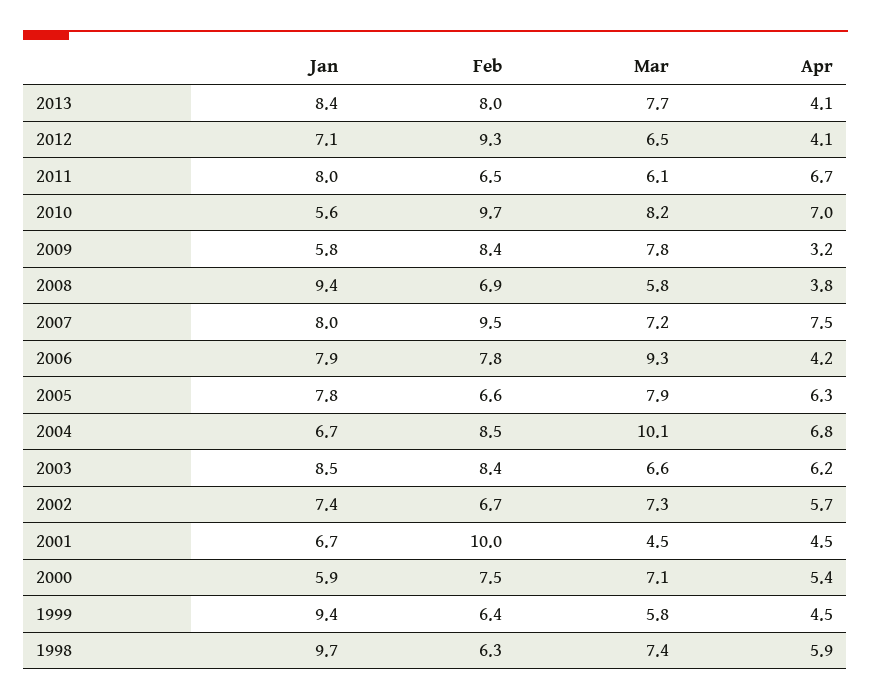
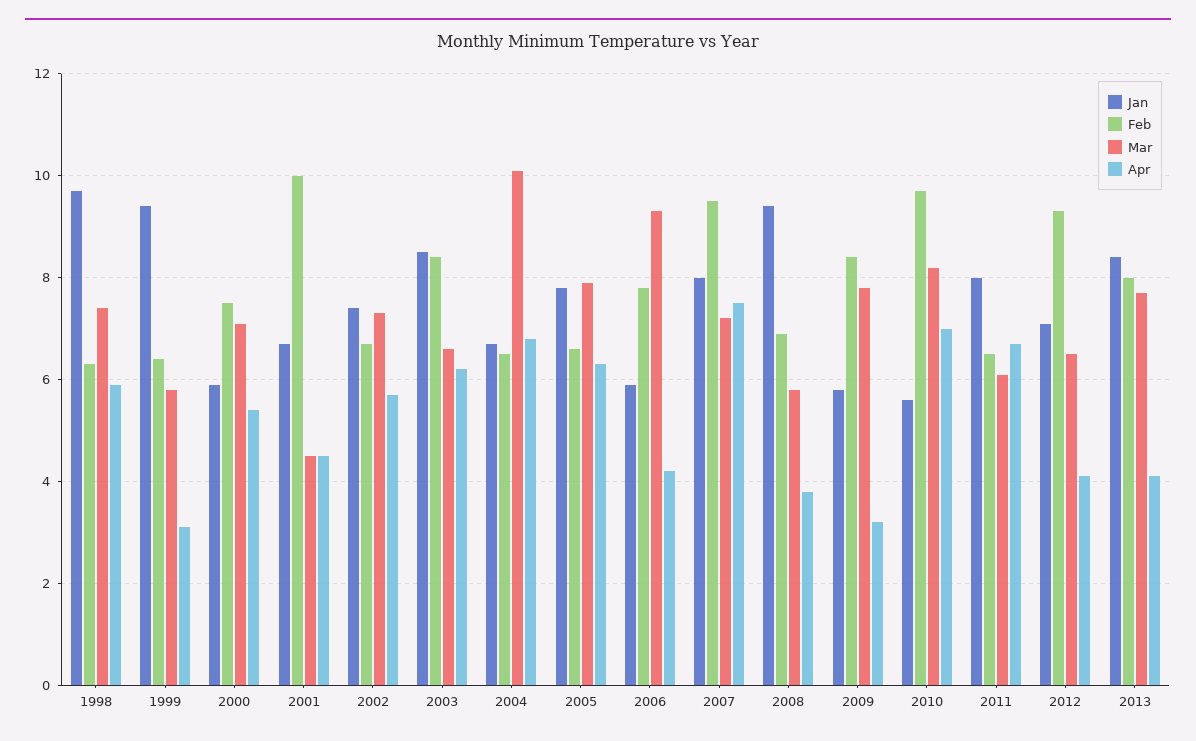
  {
    "Jan": {
      "2013": 8.4,
      "2012": 7.1,
      "2011": 8,
      "2010": 5.6,
      "2009": 5.8,
      "2008": 9.4,
      "2007": 8,
-     "2006": 7.9,
+     "2006": 6,
      "2005": 7.8,
      "2004": 6.7,
      "2003": 8.5,
      "2002": 7.4,
      "2001": 6.7,
      "2000": 5.9,
      "1999": 9.4,
      "1998": 9.7
    },
    "Feb": {
      "2013": 8,
      "2012": 9.3,
      "2011": 6.5,
      "2010": 9.7,
      "2009": 8.4,
      "2008": 6.9,
      "2007": 9.5,
      "2006": 7.8,
      "2005": 6.6,
-     "2004": 8.5,
+     "2004": 6.5,
      "2003": 8.4,
      "2002": 6.7,
      "2001": 10,
      "2000": 7.5,
      "1999": 6.4,
      "1998": 6.3
    },
    "Mar": {
      "2013": 7.7,
      "2012": 6.5,
      "2011": 6.1,
      "2010": 8.2,
      "2009": 7.8,
      "2008": 5.8,
      "2007": 7.2,
      "2006": 9.3,
      "2005": 7.9,
      "2004": 10.1,
      "2003": 6.6,
      "2002": 7.3,
      "2001": 4.5,
      "2000": 7.1,
      "1999": 5.8,
      "1998": 7.4
    },
    "Apr": {
      "2013": 4.1,
      "2012": 4.1,
      "2011": 6.7,
      "2010": 7,
      "2009": 3.2,
      "2008": 3.8,
      "2007": 7.5,
      "2006": 4.2,
      "2005": 6.3,
      "2004": 6.8,
      "2003": 6.2,
      "2002": 5.7,
      "2001": 4.5,
      "2000": 5.4,
-     "1999": 4.5,
+     "1999": 3,
      "1998": 5.9
    }
  }

